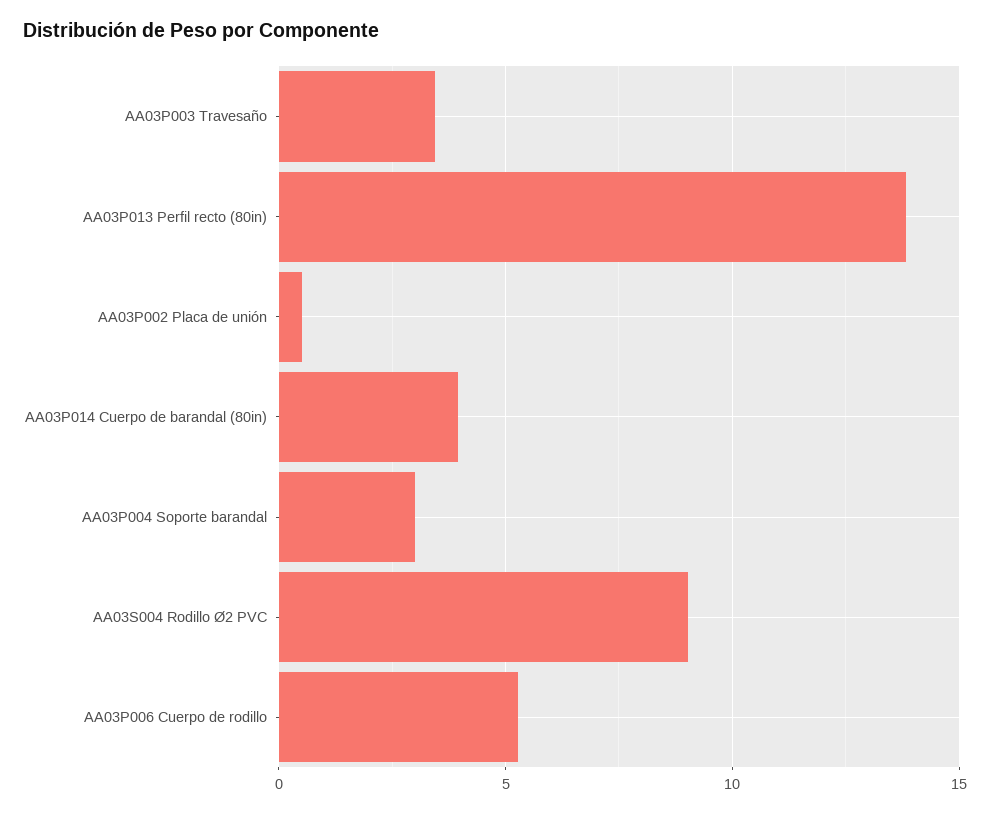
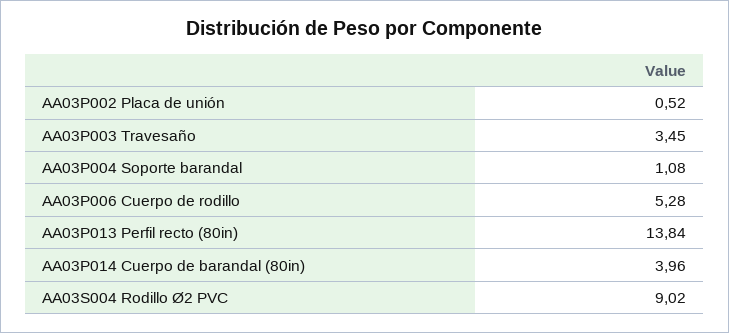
  {
    "AA03P003 Travesaño": 3.45,
    "AA03P013 Perfil recto (80in)": 13.84,
    "AA03P002 Placa de unión": 0.52,
    "AA03P014 Cuerpo de barandal (80in)": 3.96,
-   "AA03P004 Soporte barandal": 3,
+   "AA03P004 Soporte barandal": 1.08,
    "AA03S004 Rodillo Ø2 PVC": 9.02,
    "AA03P006 Cuerpo de rodillo": 5.28
  }

